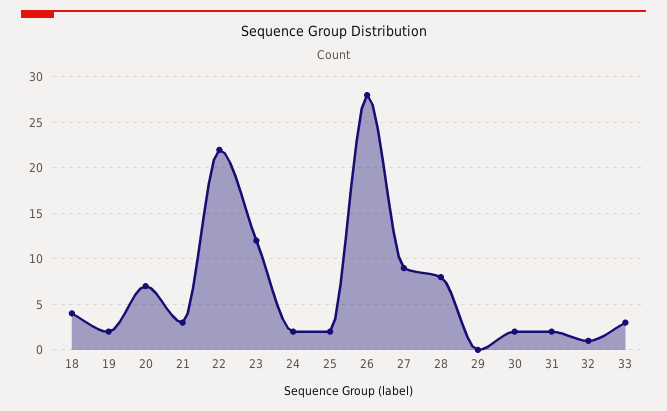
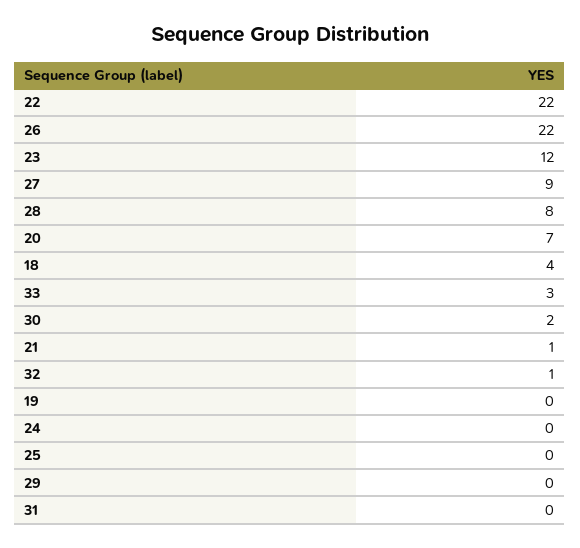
  {
    "18": 4,
-   "19": 2,
+   "19": 0,
    "20": 7,
-   "21": 3,
+   "21": 1,
    "22": 22,
    "23": 12,
-   "24": 2,
+   "24": 0,
-   "25": 2,
+   "25": 0,
-   "26": 28,
+   "26": 22,
    "27": 9,
    "28": 8,
    "29": 0,
    "30": 2,
-   "31": 2,
+   "31": 0,
    "32": 1,
    "33": 3
  }

